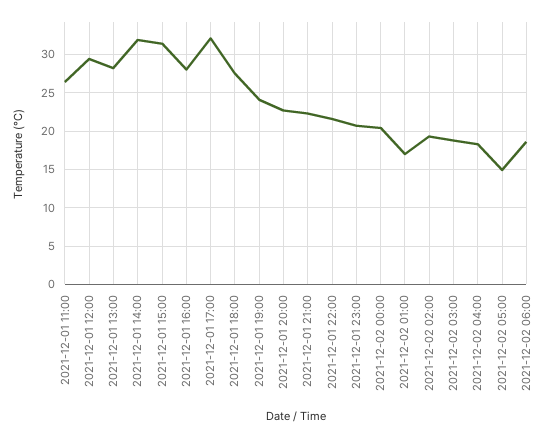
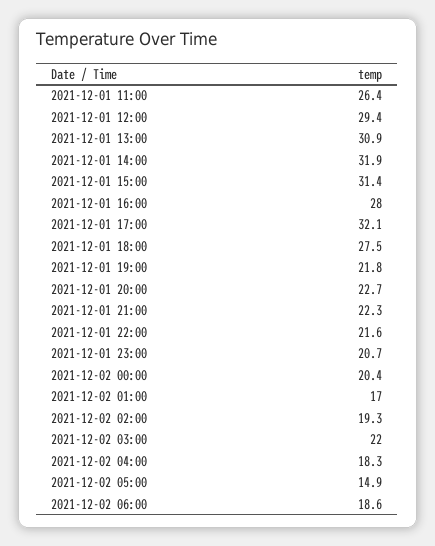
  {
    "2021-12-01 11:00": 26.4,
    "2021-12-01 12:00": 29.4,
-   "2021-12-01 13:00": 28,
+   "2021-12-01 13:00": 30.9,
    "2021-12-01 14:00": 31.9,
    "2021-12-01 15:00": 31.4,
    "2021-12-01 16:00": 28,
    "2021-12-01 17:00": 32.1,
    "2021-12-01 18:00": 27.5,
-   "2021-12-01 19:00": 24,
+   "2021-12-01 19:00": 21.8,
    "2021-12-01 20:00": 22.7,
    "2021-12-01 21:00": 22.3,
    "2021-12-01 22:00": 21.6,
    "2021-12-01 23:00": 20.7,
    "2021-12-02 00:00": 20.4,
    "2021-12-02 01:00": 17,
    "2021-12-02 02:00": 19.3,
-   "2021-12-02 03:00": 19,
+   "2021-12-02 03:00": 22,
    "2021-12-02 04:00": 18.3,
    "2021-12-02 05:00": 14.9,
    "2021-12-02 06:00": 18.6
  }

